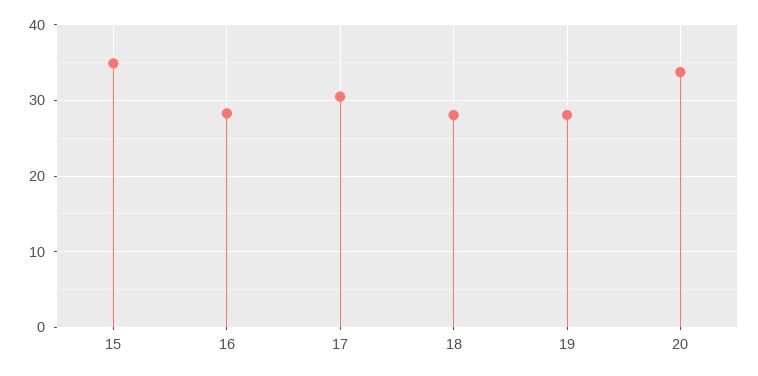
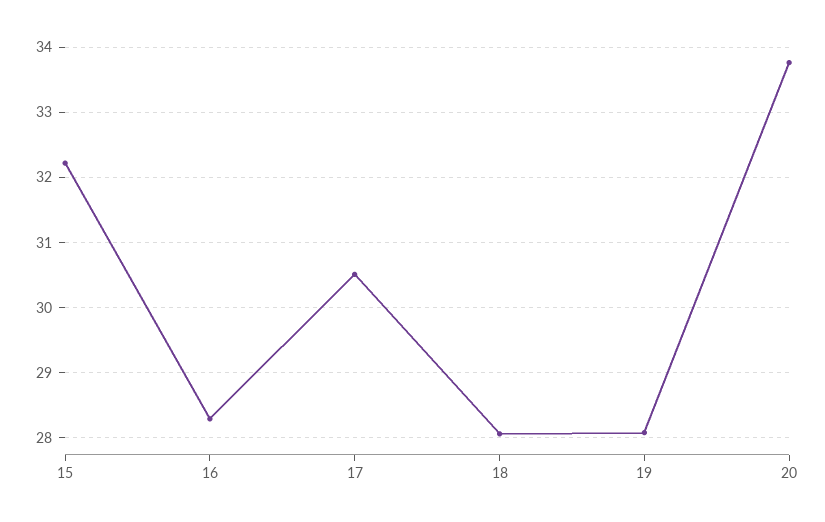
  {
-   "15": 35,
+   "15": 32.2,
    "16": 28.3,
    "17": 30.5,
    "18": 28.1,
    "19": 28.1,
    "20": 33.8
  }

